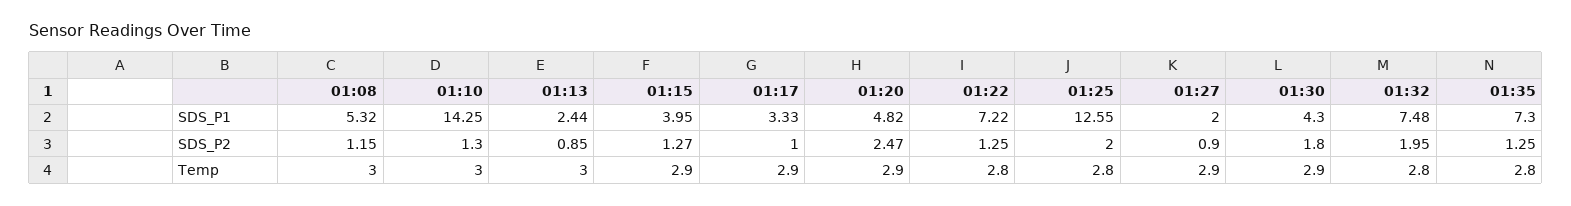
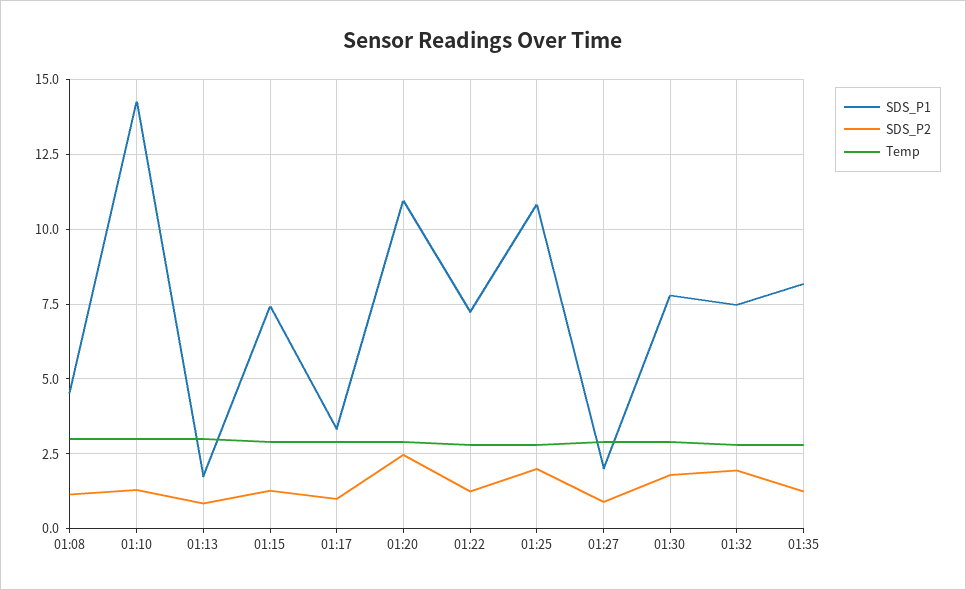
  {
    "SDS_P1": {
-     "01:08": 5.32,
+     "01:08": 4.5,
      "01:10": 14.25,
-     "01:13": 2.44,
+     "01:13": 1.75,
-     "01:15": 3.95,
+     "01:15": 7.5,
      "01:17": 3.33,
-     "01:20": 4.82,
+     "01:20": 11,
      "01:22": 7.22,
-     "01:25": 12.55,
+     "01:25": 10.75,
      "01:27": 2,
-     "01:30": 4.3,
+     "01:30": 7.75,
      "01:32": 7.48,
-     "01:35": 7.3
+     "01:35": 8.25
    },
    "SDS_P2": {
      "01:08": 1.15,
      "01:10": 1.3,
      "01:13": 0.85,
      "01:15": 1.27,
      "01:17": 1,
      "01:20": 2.47,
      "01:22": 1.25,
      "01:25": 2,
      "01:27": 0.9,
      "01:30": 1.8,
      "01:32": 1.95,
      "01:35": 1.25
    },
    "Temp": {
      "01:08": 3,
      "01:10": 3,
      "01:13": 3,
      "01:15": 2.9,
      "01:17": 2.9,
      "01:20": 2.9,
      "01:22": 2.8,
      "01:25": 2.8,
      "01:27": 2.9,
      "01:30": 2.9,
      "01:32": 2.8,
      "01:35": 2.8
    }
  }

